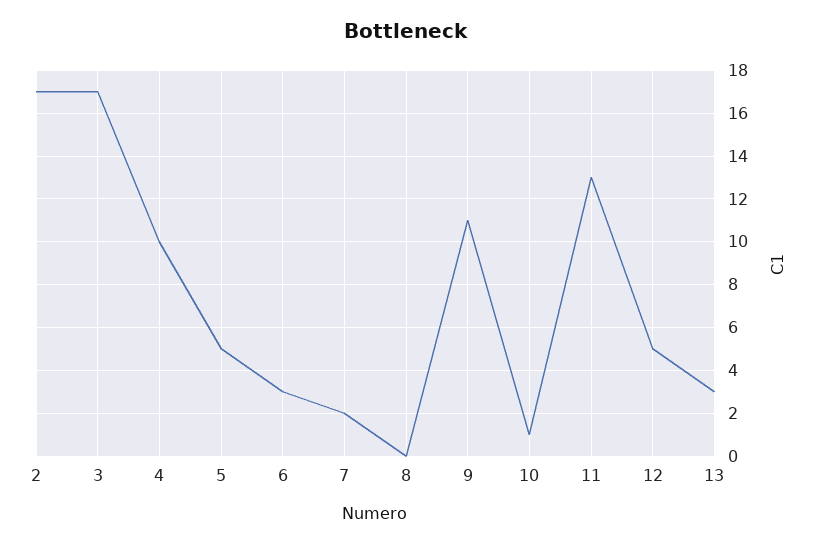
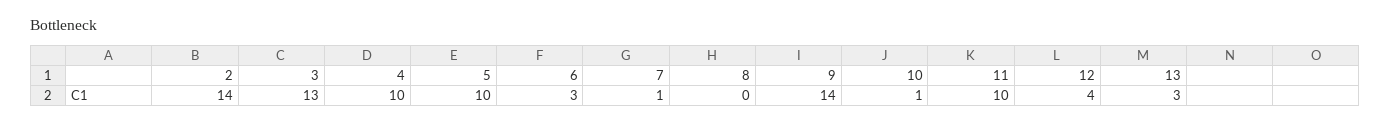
  {
-   "2": 17,
+   "2": 14,
-   "3": 17,
+   "3": 13,
    "4": 10,
-   "5": 5,
+   "5": 10,
    "6": 3,
-   "7": 2,
+   "7": 1,
    "8": 0,
-   "9": 11,
+   "9": 14,
    "10": 1,
-   "11": 13,
+   "11": 10,
-   "12": 5,
+   "12": 4,
    "13": 3
  }

